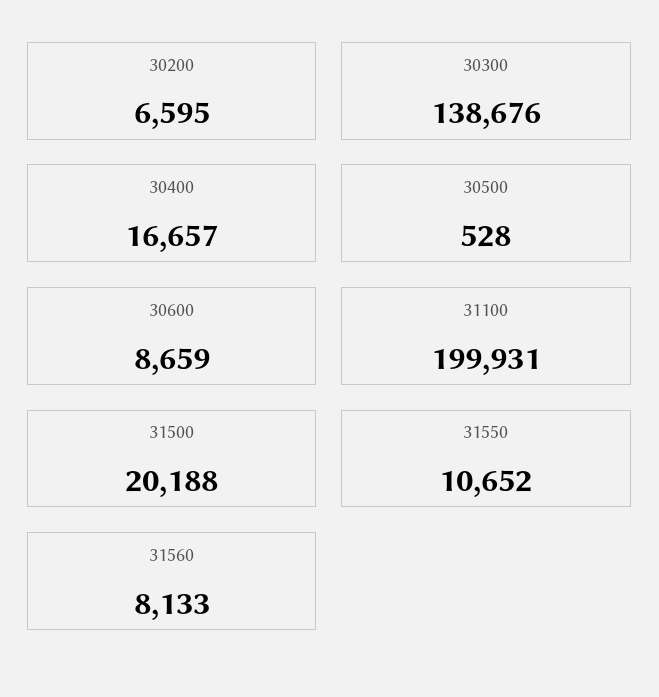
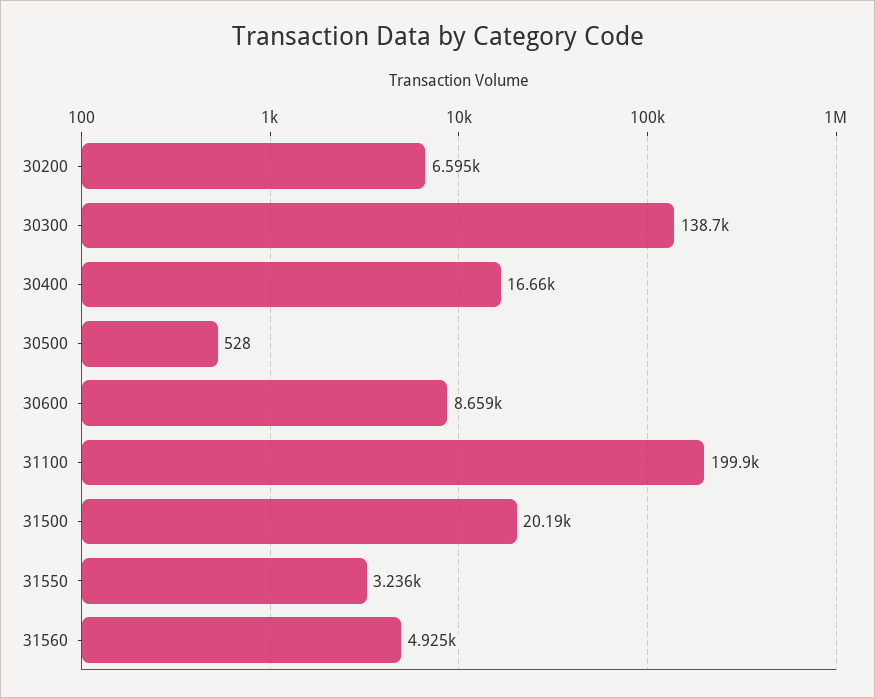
  {
    "30200": 6595,
    "30300": 138676,
    "30400": 16657,
    "30500": 528,
    "30600": 8659,
    "31100": 199931,
    "31500": 20188,
-   "31550": 10652,
+   "31550": 3236,
-   "31560": 8133
+   "31560": 4925
  }

